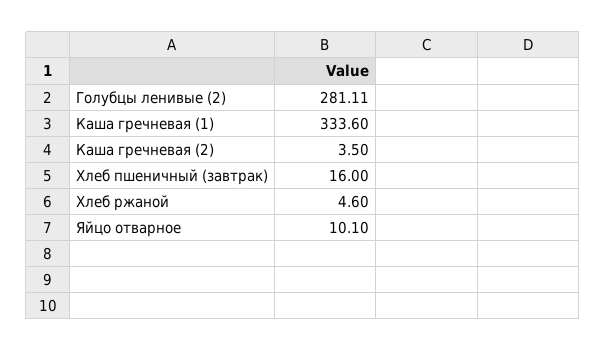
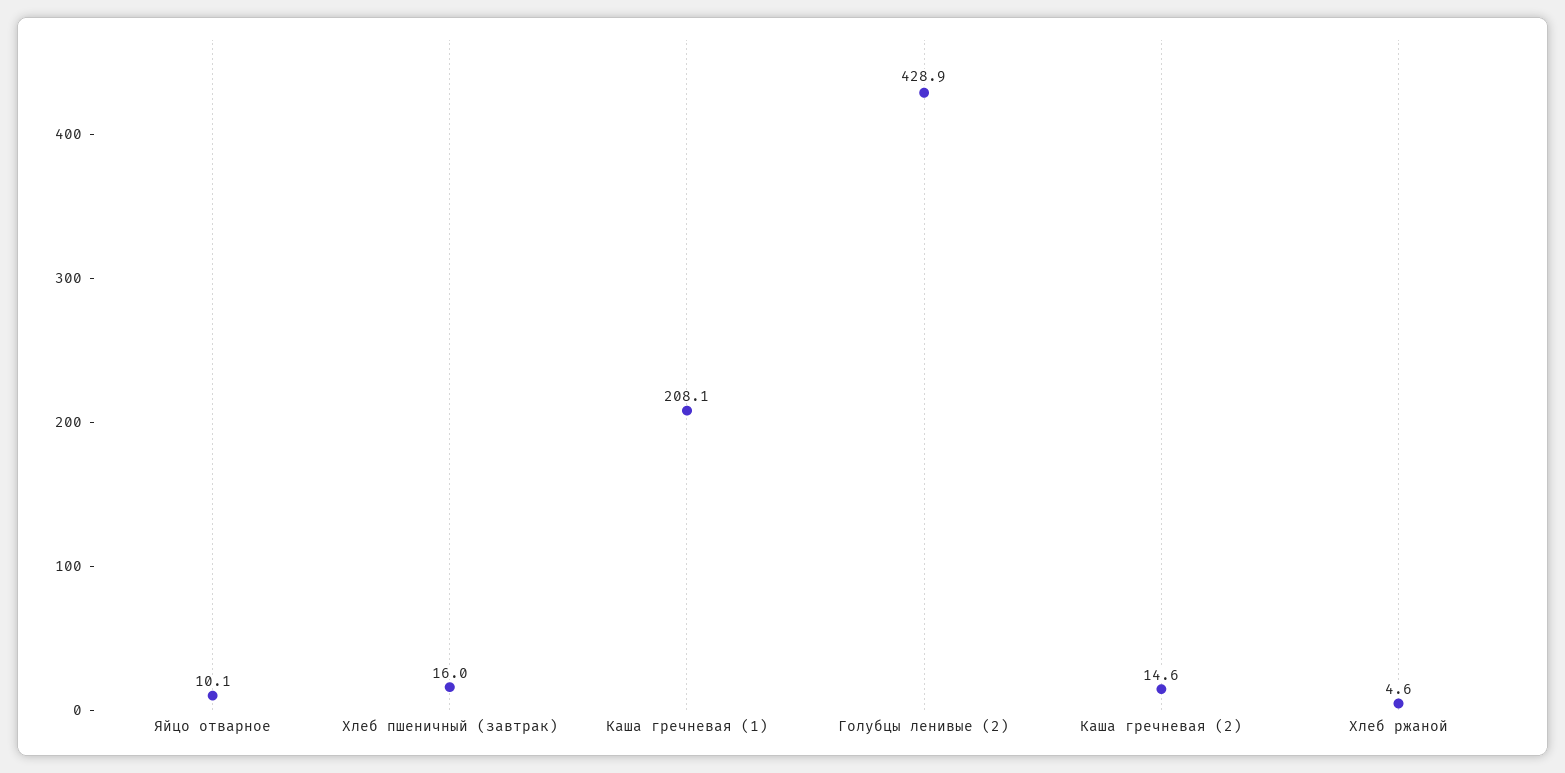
  {
-   "Голубцы ленивые (2)": 281.11,
+   "Голубцы ленивые (2)": 428.9,
-   "Каша гречневая (1)": 333.6,
+   "Каша гречневая (1)": 208.1,
-   "Каша гречневая (2)": 3.5,
+   "Каша гречневая (2)": 14.6,
    "Хлеб пшеничный (завтрак)": 16,
    "Хлеб ржаной": 4.6,
    "Яйцо отварное": 10.1
  }

